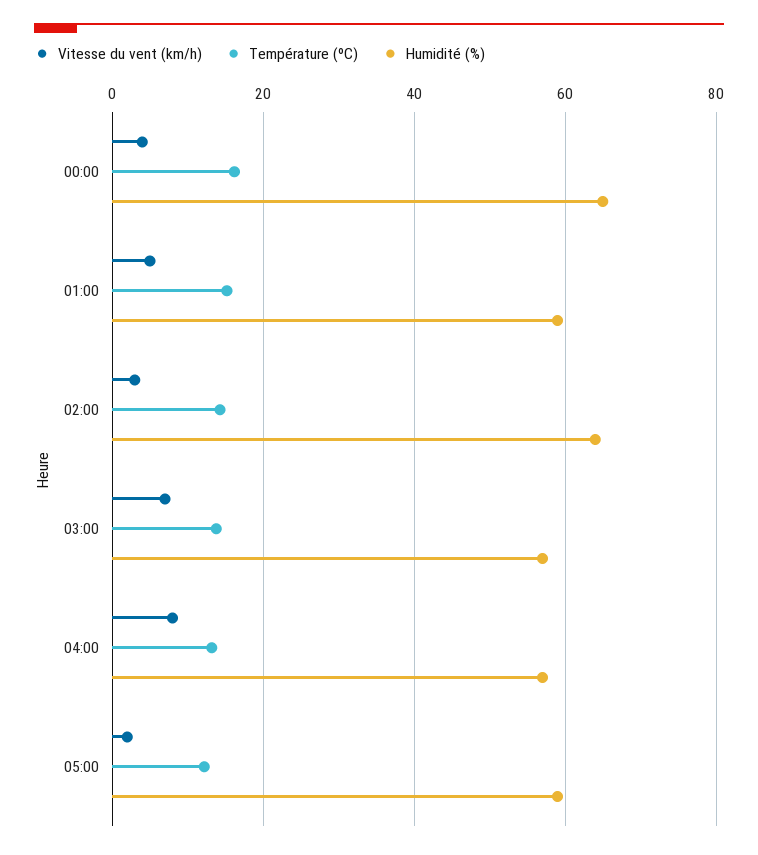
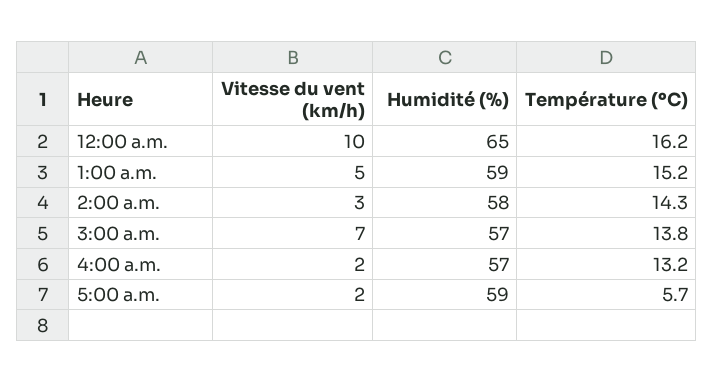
  {
    "Vitesse du vent (km/h)": {
-     "00:00": 4,
+     "00:00": 10,
      "01:00": 5,
      "02:00": 3,
      "03:00": 7,
-     "04:00": 8,
+     "04:00": 2,
      "05:00": 2
    },
    "Température (ºC)": {
      "00:00": 16.2,
      "01:00": 15.2,
      "02:00": 14.3,
      "03:00": 13.8,
      "04:00": 13.2,
-     "05:00": 12
+     "05:00": 5.7
    },
    "Humidité (%)": {
      "00:00": 65,
      "01:00": 59,
-     "02:00": 64,
+     "02:00": 58,
      "03:00": 57,
      "04:00": 57,
      "05:00": 59
    }
  }

